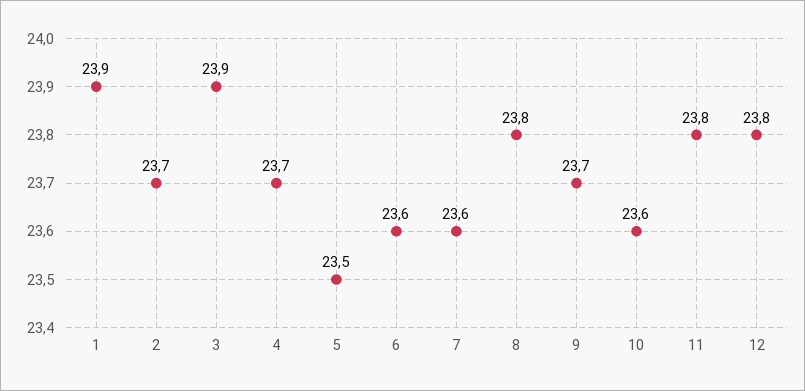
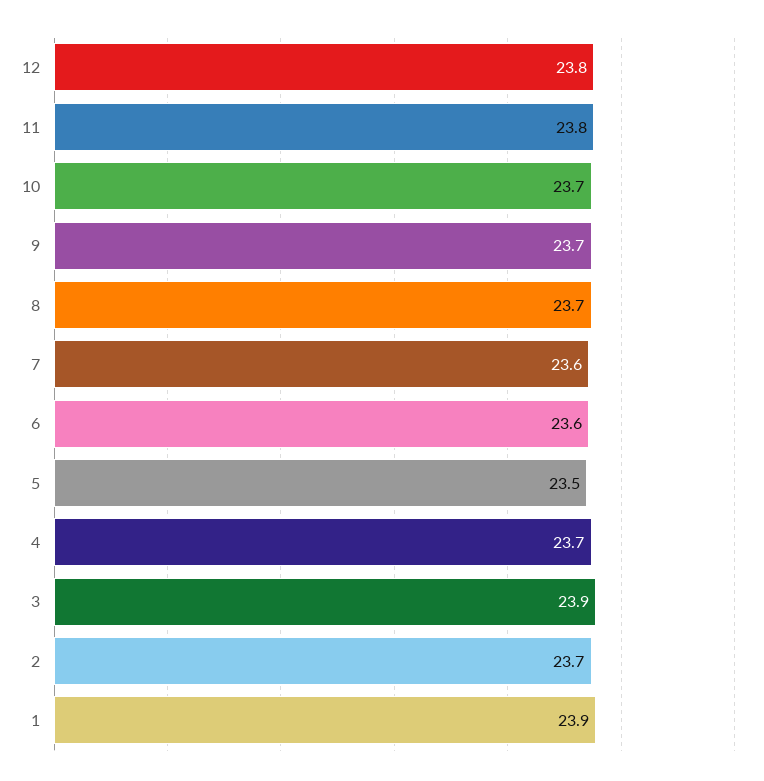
  {
    "1": 23.9,
    "2": 23.7,
    "3": 23.9,
    "4": 23.7,
    "5": 23.5,
    "6": 23.6,
    "7": 23.6,
-   "8": 23.8,
+   "8": 23.7,
    "9": 23.7,
-   "10": 23.6,
+   "10": 23.7,
    "11": 23.8,
    "12": 23.8
  }

